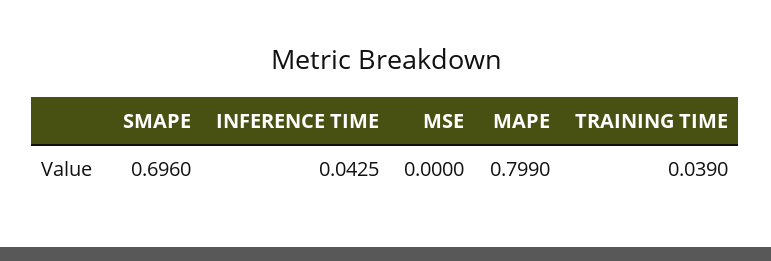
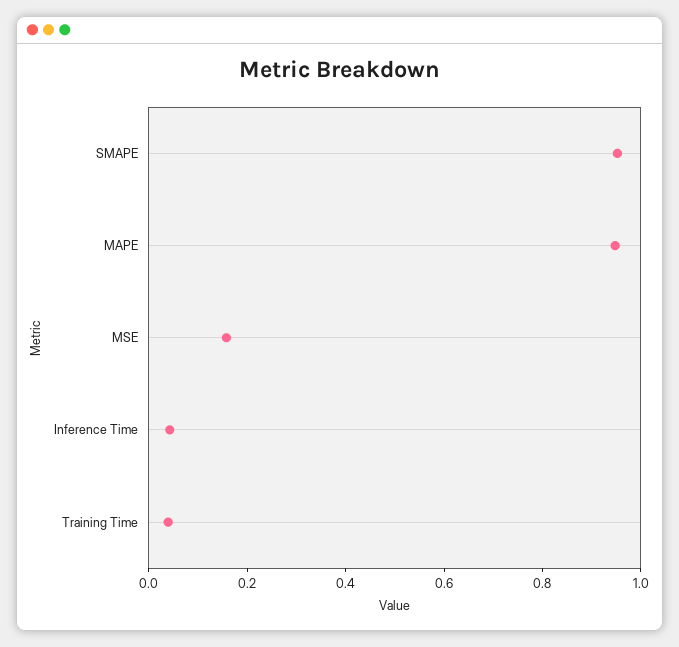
  {
-   "SMAPE": 0.696,
+   "SMAPE": 0.95,
    "INFERENCE TIME": 0.0425,
-   "MSE": 0,
+   "MSE": 0.15,
-   "MAPE": 0.799,
+   "MAPE": 0.95,
    "TRAINING TIME": 0.039
  }

